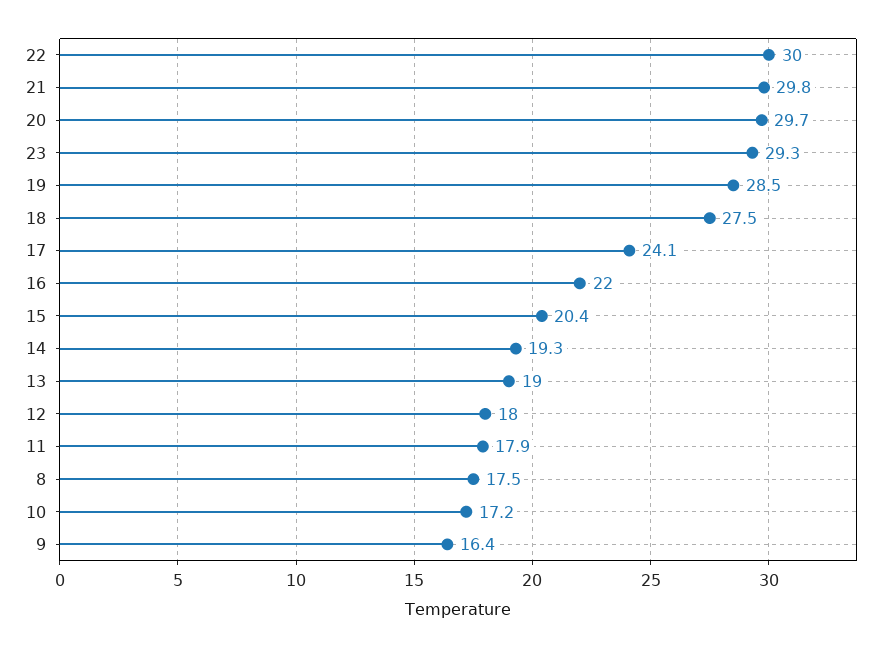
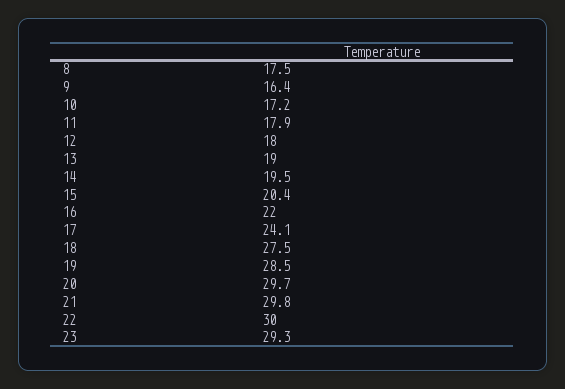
  {
    "22": 30,
    "21": 29.8,
    "20": 29.7,
    "23": 29.3,
    "19": 28.5,
    "18": 27.5,
    "17": 24.1,
    "16": 22,
    "15": 20.4,
-   "14": 19.3,
+   "14": 19.5,
    "13": 19,
    "12": 18,
    "11": 17.9,
    "8": 17.5,
    "10": 17.2,
    "9": 16.4
  }

